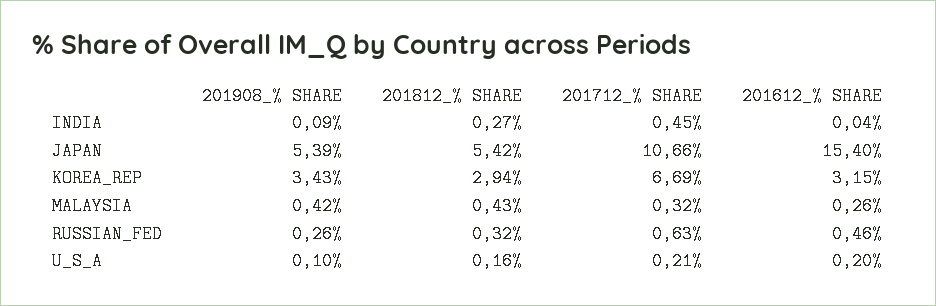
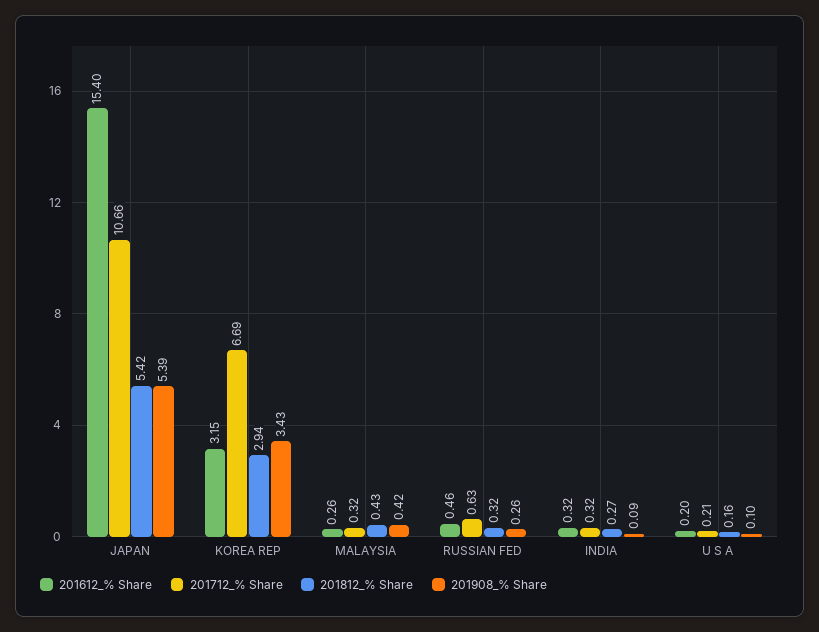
  {
    "201908_% SHARE": {
      "INDIA": 0.09,
      "JAPAN": 5.39,
      "KOREA_REP": 3.43,
      "MALAYSIA": 0.42,
      "RUSSIAN_FED": 0.26,
      "U_S_A": 0.1
    },
    "201812_% SHARE": {
      "INDIA": 0.27,
      "JAPAN": 5.42,
      "KOREA_REP": 2.94,
      "MALAYSIA": 0.43,
      "RUSSIAN_FED": 0.32,
      "U_S_A": 0.16
    },
    "201712_% SHARE": {
-     "INDIA": 0.45,
+     "INDIA": 0.32,
      "JAPAN": 10.66,
      "KOREA_REP": 6.69,
      "MALAYSIA": 0.32,
      "RUSSIAN_FED": 0.63,
      "U_S_A": 0.21
    },
    "201612_% SHARE": {
-     "INDIA": 0.04,
+     "INDIA": 0.32,
      "JAPAN": 15.4,
      "KOREA_REP": 3.15,
      "MALAYSIA": 0.26,
      "RUSSIAN_FED": 0.46,
      "U_S_A": 0.2
    }
  }

